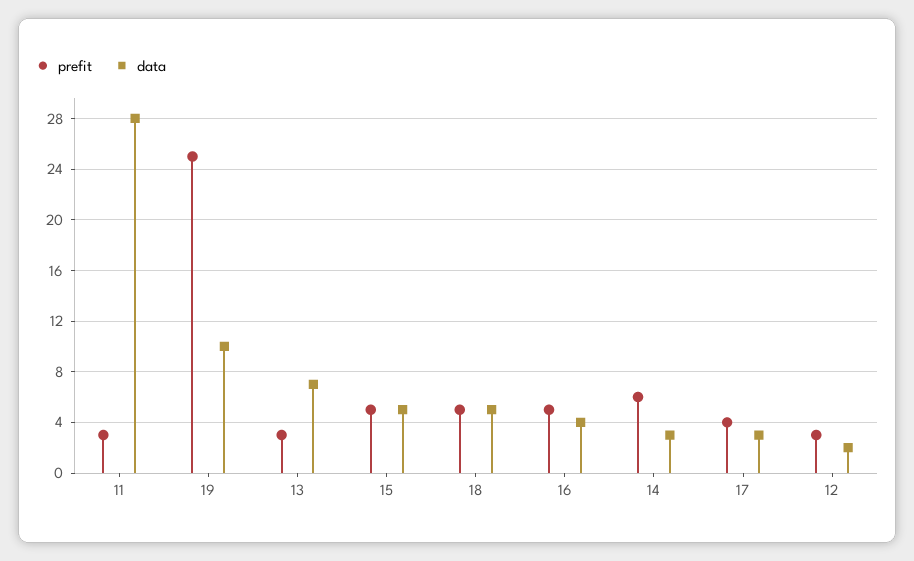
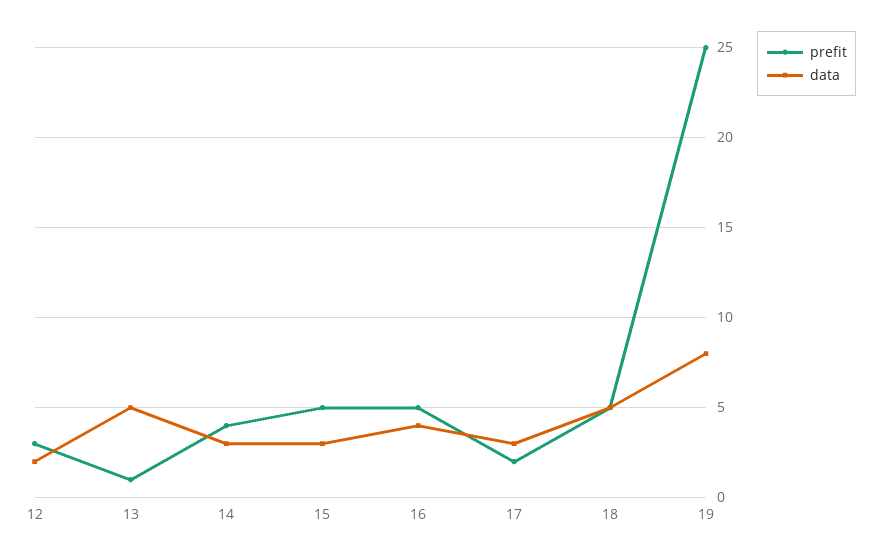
  {
    "prefit": {
-     "11": 3,
      "19": 25,
-     "13": 3,
+     "13": 1,
      "15": 5,
      "18": 5,
      "16": 5,
-     "14": 6,
+     "14": 4,
-     "17": 4,
+     "17": 2,
      "12": 3
    },
    "data": {
-     "11": 28,
-     "19": 10,
+     "19": 8,
-     "13": 7,
+     "13": 5,
-     "15": 5,
+     "15": 3,
      "18": 5,
      "16": 4,
      "14": 3,
      "17": 3,
      "12": 2
    }
  }

